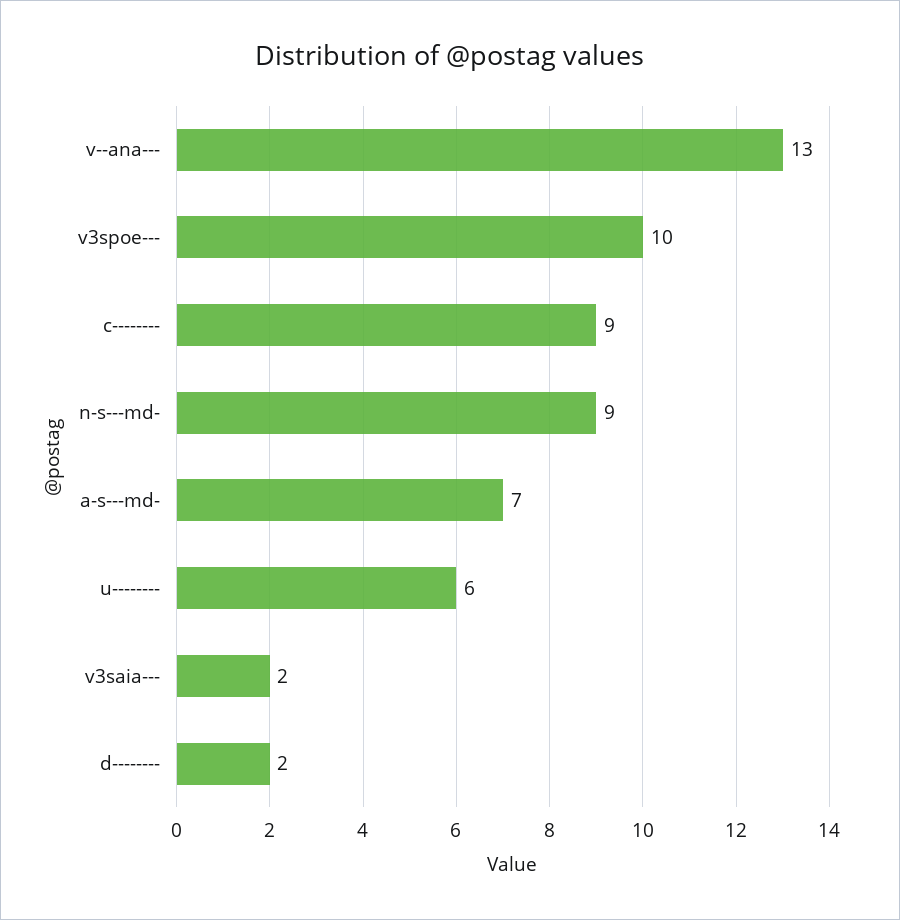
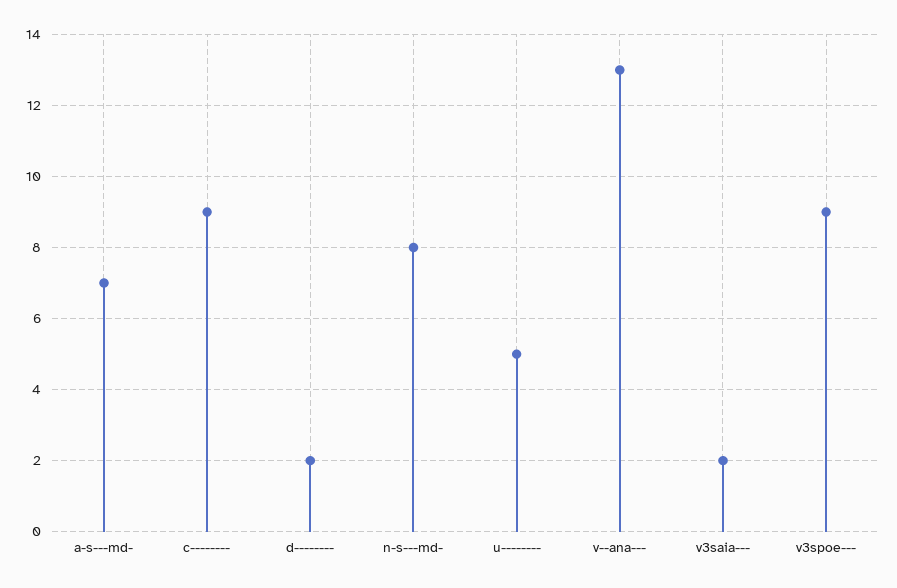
  {
    "v--ana---": 13,
-   "v3spoe---": 10,
+   "v3spoe---": 9,
    "c--------": 9,
-   "n-s---md-": 9,
+   "n-s---md-": 8,
    "a-s---md-": 7,
-   "u--------": 6,
+   "u--------": 5,
    "v3saia---": 2,
    "d--------": 2
  }

